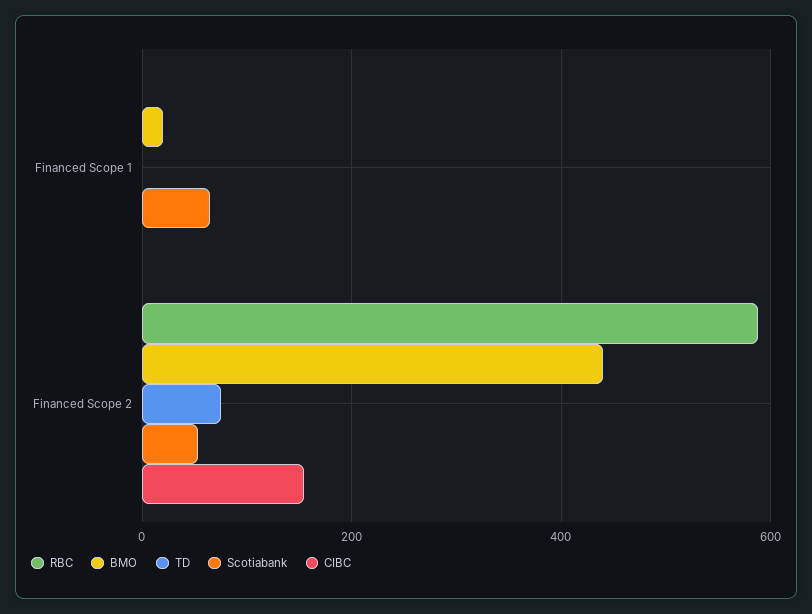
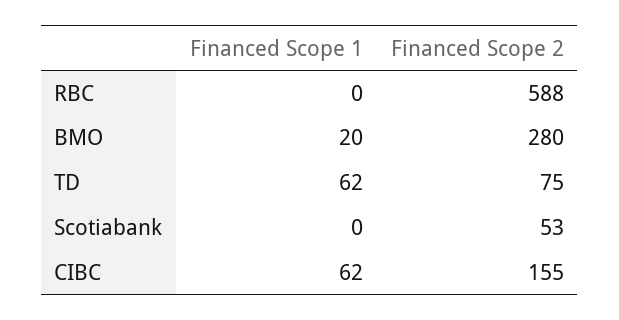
  {
    "RBC": {
      "Financed Scope 1": 0,
      "Financed Scope 2": 588
    },
    "BMO": {
      "Financed Scope 1": 20,
-     "Financed Scope 2": 440
+     "Financed Scope 2": 280
    },
    "TD": {
-     "Financed Scope 1": 0,
+     "Financed Scope 1": 62,
      "Financed Scope 2": 75
    },
    "Scotiabank": {
-     "Financed Scope 1": 60,
+     "Financed Scope 1": 0,
      "Financed Scope 2": 53
    },
    "CIBC": {
-     "Financed Scope 1": 0,
+     "Financed Scope 1": 62,
      "Financed Scope 2": 155
    }
  }

